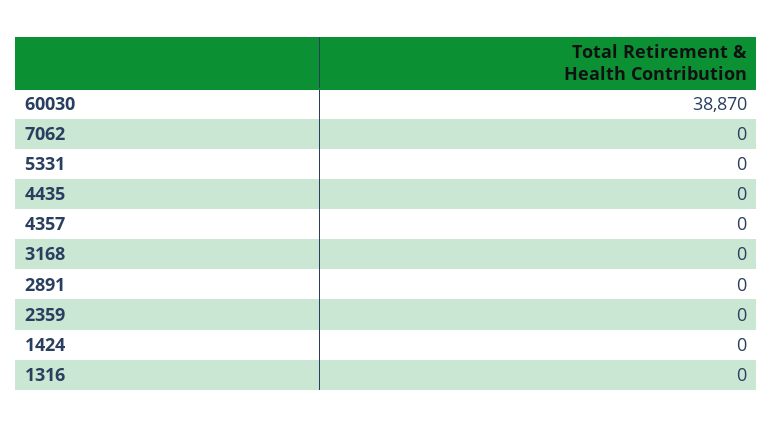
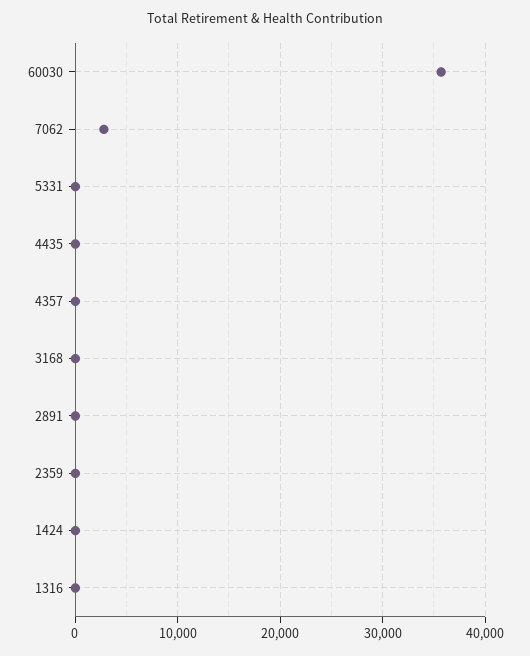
  {
-   "60030": 38870,
+   "60030": 36000,
-   "7062": 0,
+   "7062": 3000,
    "5331": 0,
    "4435": 0,
    "4357": 0,
    "3168": 0,
    "2891": 0,
    "2359": 0,
    "1424": 0,
    "1316": 0
  }

